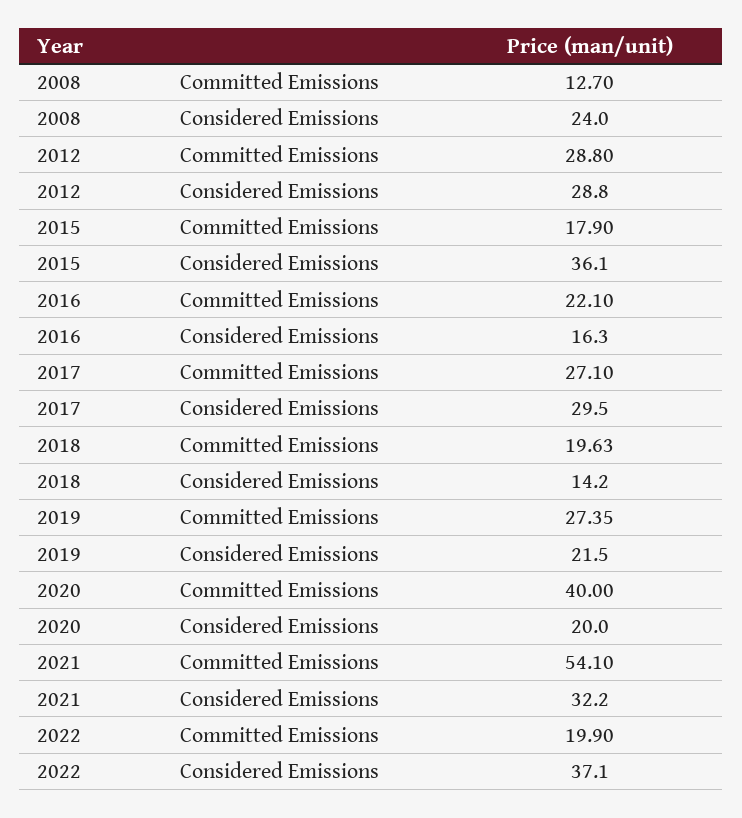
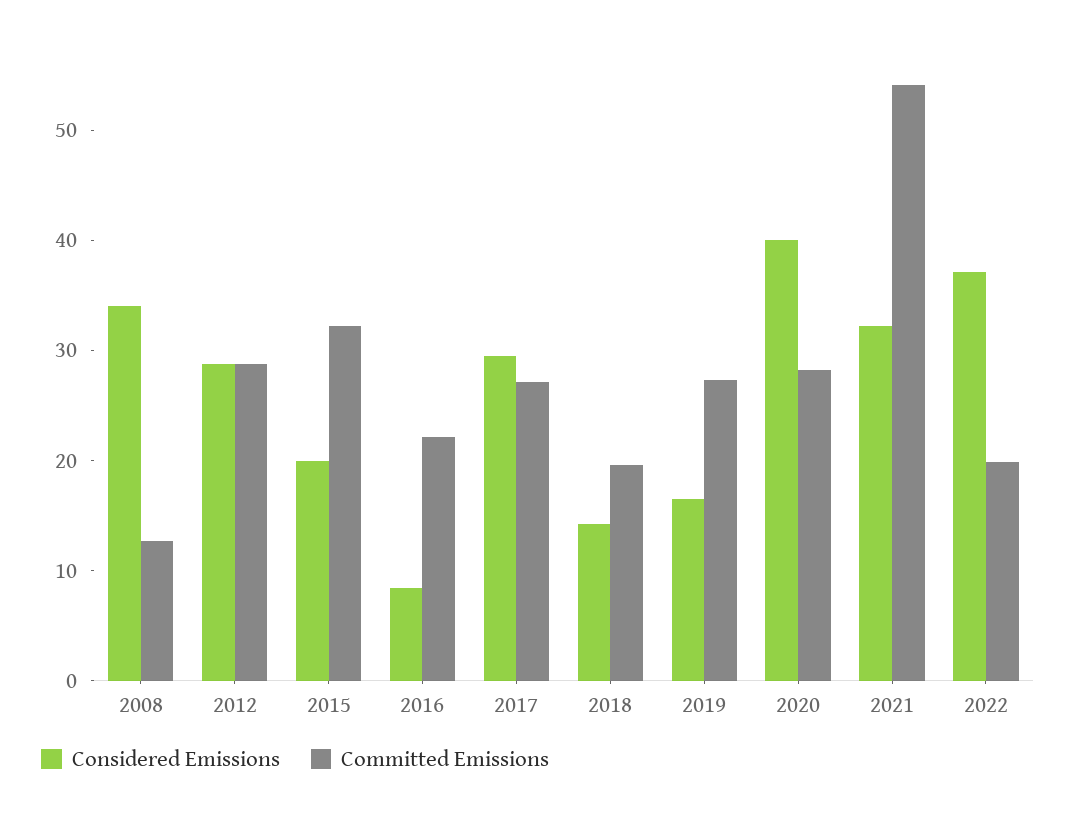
  {
    "Committed Emissions": {
      "2008": 12.7,
      "2012": 28.8,
-     "2015": 17.9,
+     "2015": 32,
      "2016": 22.1,
      "2017": 27.1,
      "2018": 19.63,
      "2019": 27.35,
-     "2020": 40,
+     "2020": 28,
      "2021": 54.1,
      "2022": 19.9
    },
    "Considered Emissions": {
-     "2008": 24,
+     "2008": 34,
      "2012": 28.8,
-     "2015": 36.1,
+     "2015": 20,
-     "2016": 16.3,
+     "2016": 8,
      "2017": 29.5,
      "2018": 14.2,
-     "2019": 21.5,
+     "2019": 16,
-     "2020": 20,
+     "2020": 40,
      "2021": 32.2,
      "2022": 37.1
    }
  }

